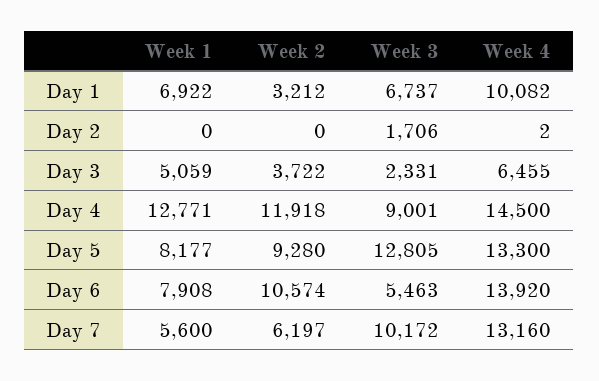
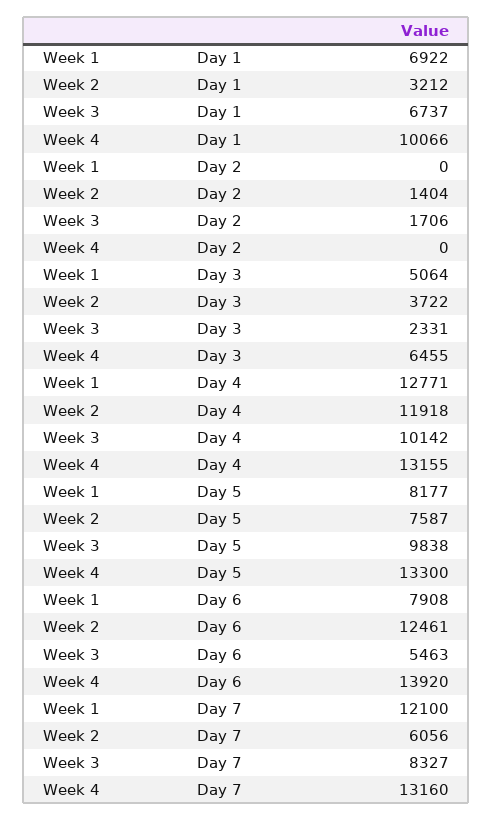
  {
    "Week 1": {
      "Day 1": 6922,
      "Day 2": 0,
-     "Day 3": 5059,
+     "Day 3": 5064,
      "Day 4": 12771,
      "Day 5": 8177,
      "Day 6": 7908,
-     "Day 7": 5600
+     "Day 7": 12100
    },
    "Week 2": {
      "Day 1": 3212,
-     "Day 2": 0,
+     "Day 2": 1404,
      "Day 3": 3722,
      "Day 4": 11918,
-     "Day 5": 9280,
+     "Day 5": 7587,
-     "Day 6": 10574,
+     "Day 6": 12461,
-     "Day 7": 6197
+     "Day 7": 6056
    },
    "Week 3": {
      "Day 1": 6737,
      "Day 2": 1706,
      "Day 3": 2331,
-     "Day 4": 9001,
+     "Day 4": 10142,
-     "Day 5": 12805,
+     "Day 5": 9838,
      "Day 6": 5463,
-     "Day 7": 10172
+     "Day 7": 8327
    },
    "Week 4": {
-     "Day 1": 10082,
+     "Day 1": 10066,
-     "Day 2": 2,
+     "Day 2": 0,
      "Day 3": 6455,
-     "Day 4": 14500,
+     "Day 4": 13155,
      "Day 5": 13300,
      "Day 6": 13920,
      "Day 7": 13160
    }
  }

